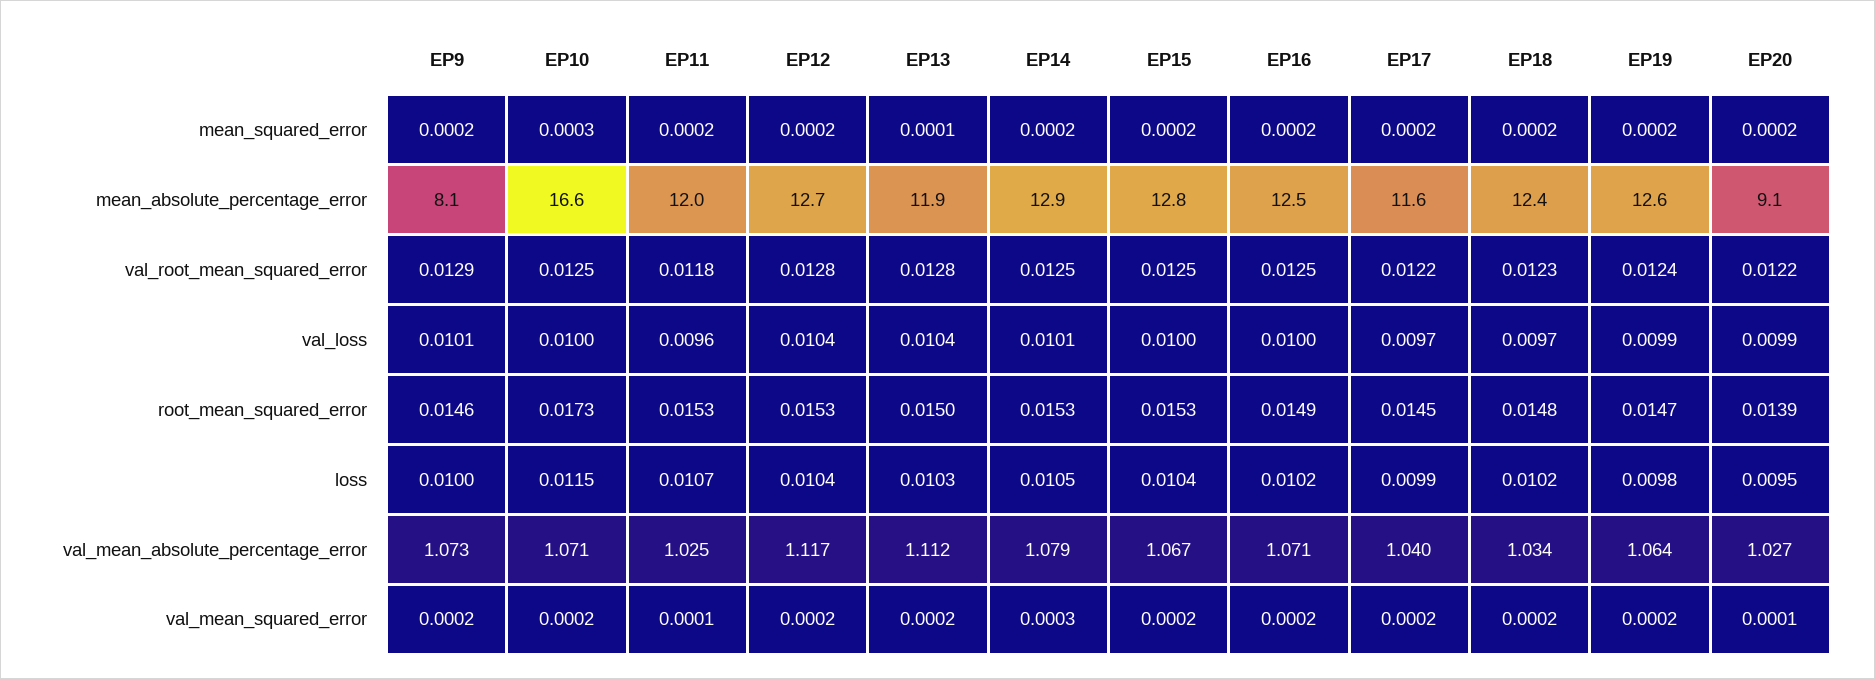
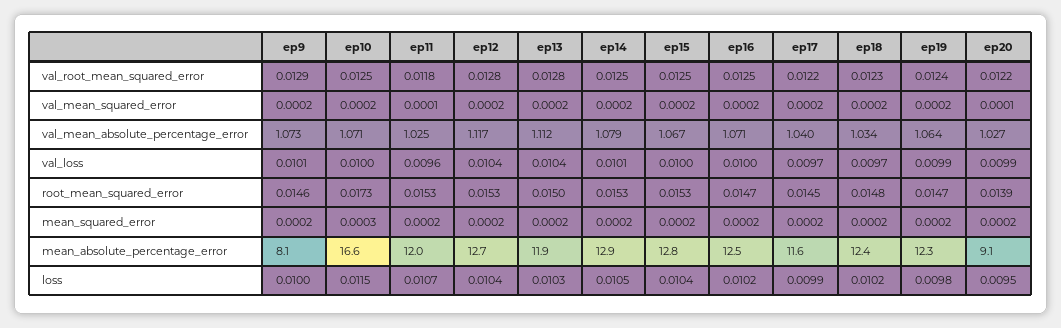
  {
    "EP9": {
      "mean_squared_error": 0.0002,
      "mean_absolute_percentage_error": 8.1,
      "val_root_mean_squared_error": 0.0129,
      "val_loss": 0.0101,
      "root_mean_squared_error": 0.0146,
      "loss": 0.01,
      "val_mean_absolute_percentage_error": 1.073,
      "val_mean_squared_error": 0.0002
    },
    "EP10": {
      "mean_squared_error": 0.0003,
      "mean_absolute_percentage_error": 16.6,
      "val_root_mean_squared_error": 0.0125,
      "val_loss": 0.01,
      "root_mean_squared_error": 0.0173,
      "loss": 0.0115,
      "val_mean_absolute_percentage_error": 1.071,
      "val_mean_squared_error": 0.0002
    },
    "EP11": {
      "mean_squared_error": 0.0002,
      "mean_absolute_percentage_error": 12,
      "val_root_mean_squared_error": 0.0118,
      "val_loss": 0.0096,
      "root_mean_squared_error": 0.0153,
      "loss": 0.0107,
      "val_mean_absolute_percentage_error": 1.025,
      "val_mean_squared_error": 0.0001
    },
    "EP12": {
      "mean_squared_error": 0.0002,
      "mean_absolute_percentage_error": 12.7,
      "val_root_mean_squared_error": 0.0128,
      "val_loss": 0.0104,
      "root_mean_squared_error": 0.0153,
      "loss": 0.0104,
      "val_mean_absolute_percentage_error": 1.117,
      "val_mean_squared_error": 0.0002
    },
    "EP13": {
-     "mean_squared_error": 0.0001,
+     "mean_squared_error": 0.0002,
      "mean_absolute_percentage_error": 11.9,
      "val_root_mean_squared_error": 0.0128,
      "val_loss": 0.0104,
      "root_mean_squared_error": 0.015,
      "loss": 0.0103,
      "val_mean_absolute_percentage_error": 1.112,
      "val_mean_squared_error": 0.0002
    },
    "EP14": {
      "mean_squared_error": 0.0002,
      "mean_absolute_percentage_error": 12.9,
      "val_root_mean_squared_error": 0.0125,
      "val_loss": 0.0101,
      "root_mean_squared_error": 0.0153,
      "loss": 0.0105,
      "val_mean_absolute_percentage_error": 1.079,
-     "val_mean_squared_error": 0.0003
+     "val_mean_squared_error": 0.0002
    },
    "EP15": {
      "mean_squared_error": 0.0002,
      "mean_absolute_percentage_error": 12.8,
      "val_root_mean_squared_error": 0.0125,
      "val_loss": 0.01,
      "root_mean_squared_error": 0.0153,
      "loss": 0.0104,
      "val_mean_absolute_percentage_error": 1.067,
      "val_mean_squared_error": 0.0002
    },
    "EP16": {
      "mean_squared_error": 0.0002,
      "mean_absolute_percentage_error": 12.5,
      "val_root_mean_squared_error": 0.0125,
      "val_loss": 0.01,
-     "root_mean_squared_error": 0.0149,
+     "root_mean_squared_error": 0.0147,
      "loss": 0.0102,
      "val_mean_absolute_percentage_error": 1.071,
      "val_mean_squared_error": 0.0002
    },
    "EP17": {
      "mean_squared_error": 0.0002,
      "mean_absolute_percentage_error": 11.6,
      "val_root_mean_squared_error": 0.0122,
      "val_loss": 0.0097,
      "root_mean_squared_error": 0.0145,
      "loss": 0.0099,
      "val_mean_absolute_percentage_error": 1.04,
      "val_mean_squared_error": 0.0002
    },
    "EP18": {
      "mean_squared_error": 0.0002,
      "mean_absolute_percentage_error": 12.4,
      "val_root_mean_squared_error": 0.0123,
      "val_loss": 0.0097,
      "root_mean_squared_error": 0.0148,
      "loss": 0.0102,
      "val_mean_absolute_percentage_error": 1.034,
      "val_mean_squared_error": 0.0002
    },
    "EP19": {
      "mean_squared_error": 0.0002,
-     "mean_absolute_percentage_error": 12.6,
+     "mean_absolute_percentage_error": 12.3,
      "val_root_mean_squared_error": 0.0124,
      "val_loss": 0.0099,
      "root_mean_squared_error": 0.0147,
      "loss": 0.0098,
      "val_mean_absolute_percentage_error": 1.064,
      "val_mean_squared_error": 0.0002
    },
    "EP20": {
      "mean_squared_error": 0.0002,
      "mean_absolute_percentage_error": 9.1,
      "val_root_mean_squared_error": 0.0122,
      "val_loss": 0.0099,
      "root_mean_squared_error": 0.0139,
      "loss": 0.0095,
      "val_mean_absolute_percentage_error": 1.027,
      "val_mean_squared_error": 0.0001
    }
  }

